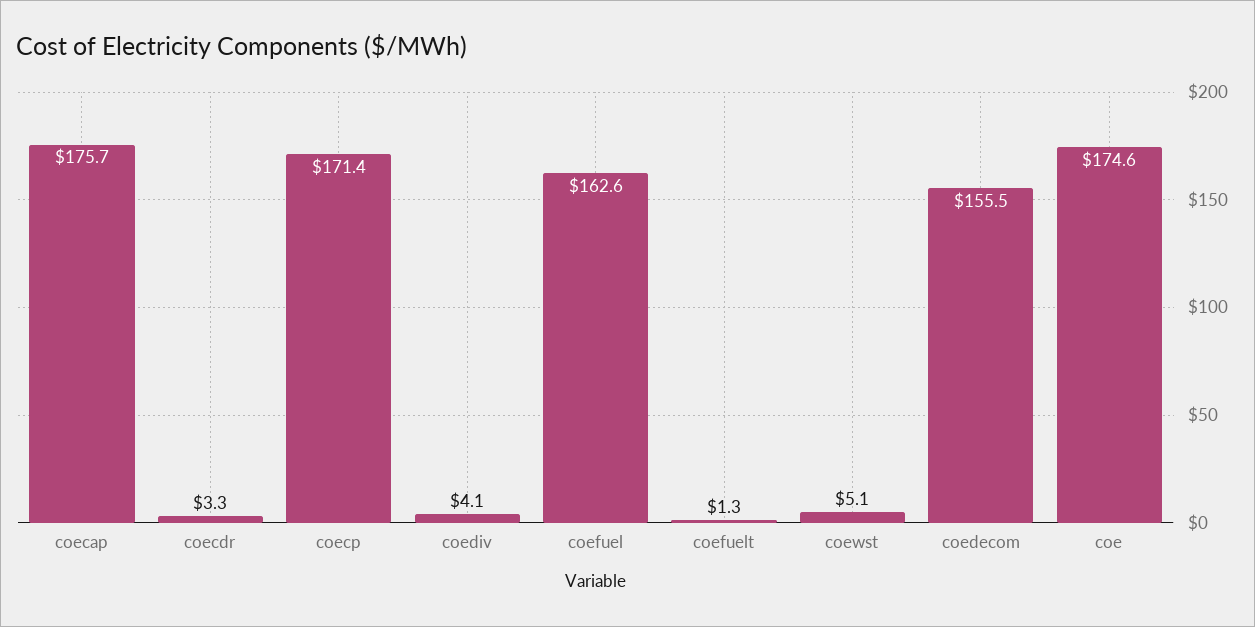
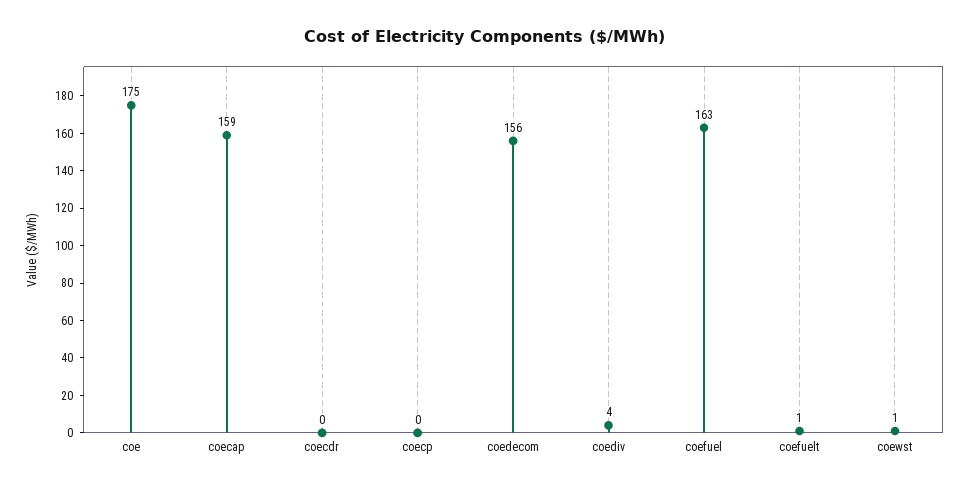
  {
-   "coecap": 175.7,
+   "coecap": 159,
-   "coecdr": 3.3,
+   "coecdr": 0,
-   "coecp": 171.4,
+   "coecp": 0,
    "coediv": 4.1,
    "coefuel": 162.6,
    "coefuelt": 1.3,
-   "coewst": 5.1,
+   "coewst": 1,
    "coedecom": 155.5,
    "coe": 174.6
  }

